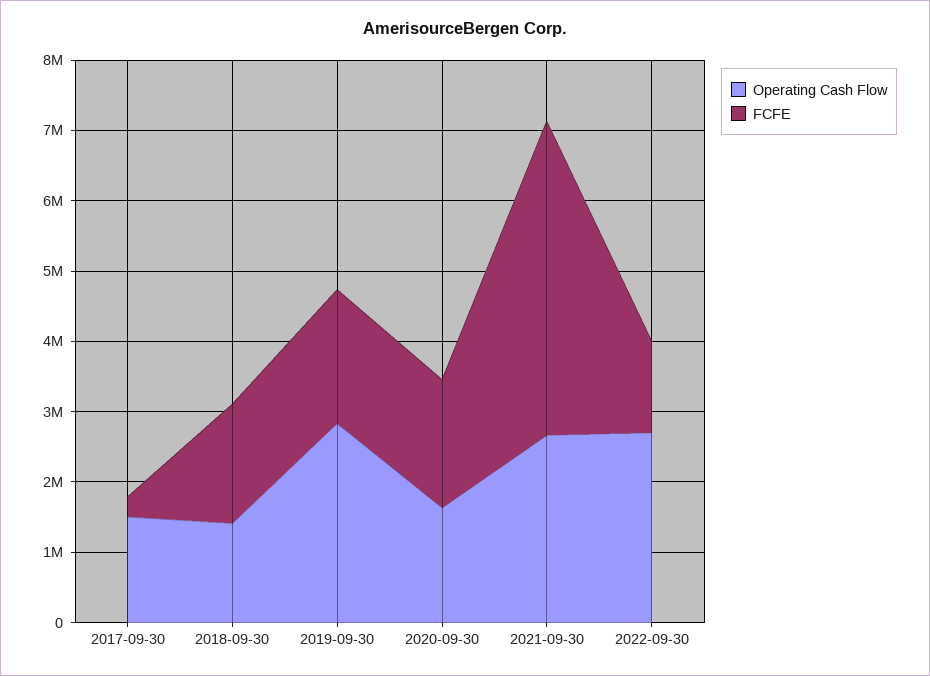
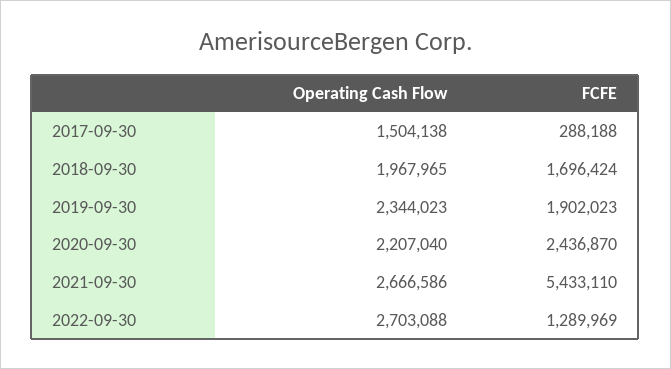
  {
    "Operating Cash Flow": {
      "2017-09-30": 1504138,
-     "2018-09-30": 1400000,
+     "2018-09-30": 1967965,
-     "2019-09-30": 2800000,
+     "2019-09-30": 2344023,
-     "2020-09-30": 1600000,
+     "2020-09-30": 2207040,
      "2021-09-30": 2666586,
      "2022-09-30": 2703088
    },
    "FCFE": {
      "2017-09-30": 288188,
      "2018-09-30": 1696424,
      "2019-09-30": 1902023,
-     "2020-09-30": 1800000,
+     "2020-09-30": 2436870,
-     "2021-09-30": 4400000,
+     "2021-09-30": 5433110,
      "2022-09-30": 1289969
    }
  }

